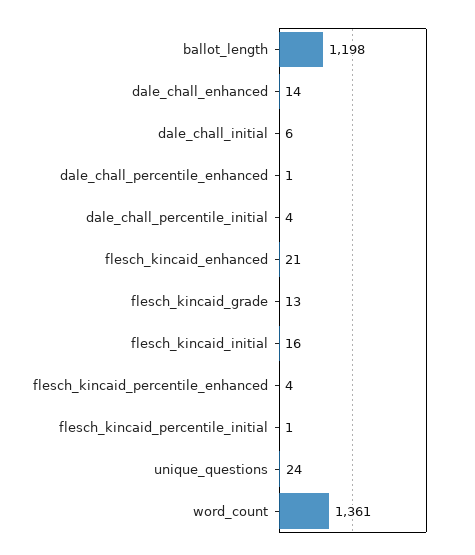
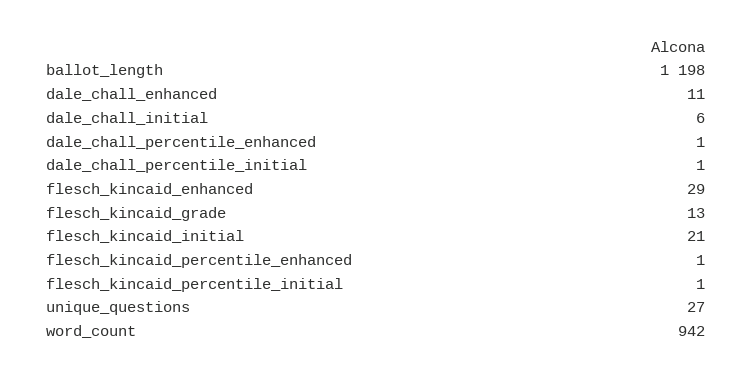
  {
    "ballot_length": 1198,
-   "dale_chall_enhanced": 14,
+   "dale_chall_enhanced": 11,
    "dale_chall_initial": 6,
    "dale_chall_percentile_enhanced": 1,
-   "dale_chall_percentile_initial": 4,
+   "dale_chall_percentile_initial": 1,
-   "flesch_kincaid_enhanced": 21,
+   "flesch_kincaid_enhanced": 29,
    "flesch_kincaid_grade": 13,
-   "flesch_kincaid_initial": 16,
+   "flesch_kincaid_initial": 21,
-   "flesch_kincaid_percentile_enhanced": 4,
+   "flesch_kincaid_percentile_enhanced": 1,
    "flesch_kincaid_percentile_initial": 1,
-   "unique_questions": 24,
+   "unique_questions": 27,
-   "word_count": 1361
+   "word_count": 942
  }

